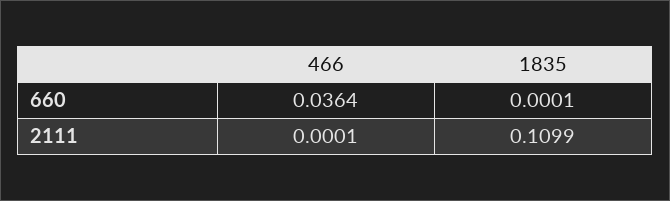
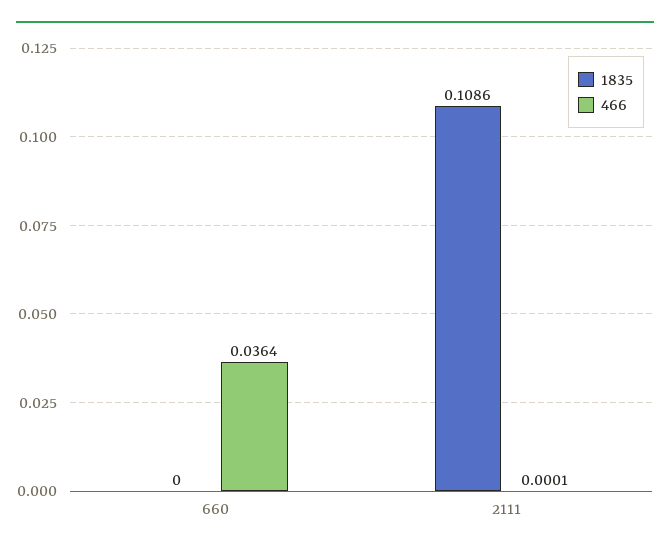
  {
    "466": {
      "660": 0.0364,
      "2111": 0.0001
    },
    "1835": {
-     "660": 0.0001,
+     "660": 0,
-     "2111": 0.1099
+     "2111": 0.1086
    }
  }

